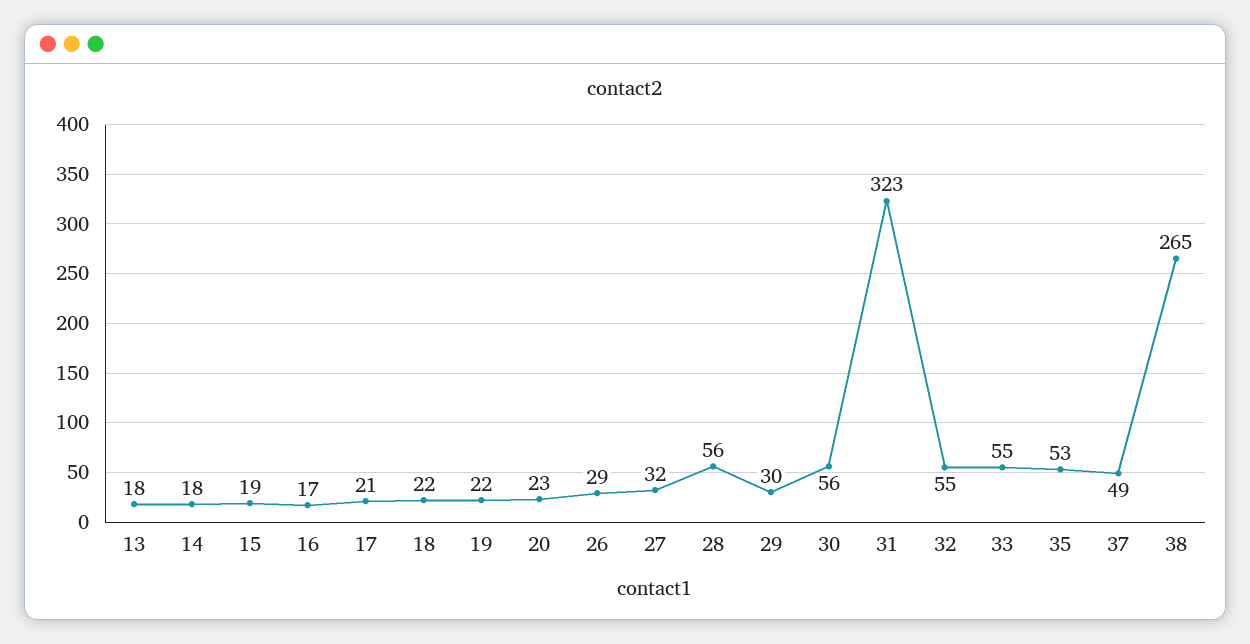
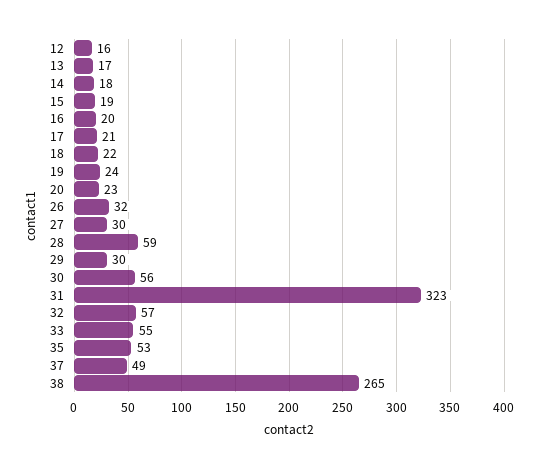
  {
-   "13": 18,
+   "13": 17,
    "14": 18,
    "15": 19,
-   "16": 17,
+   "16": 20,
    "17": 21,
    "18": 22,
-   "19": 22,
+   "19": 24,
    "20": 23,
-   "26": 29,
+   "26": 32,
-   "27": 32,
+   "27": 30,
-   "28": 56,
+   "28": 59,
    "29": 30,
    "30": 56,
    "31": 323,
-   "32": 55,
+   "32": 57,
    "33": 55,
    "35": 53,
    "37": 49,
-   "38": 265
+   "38": 265,
+   "12": 16
  }

